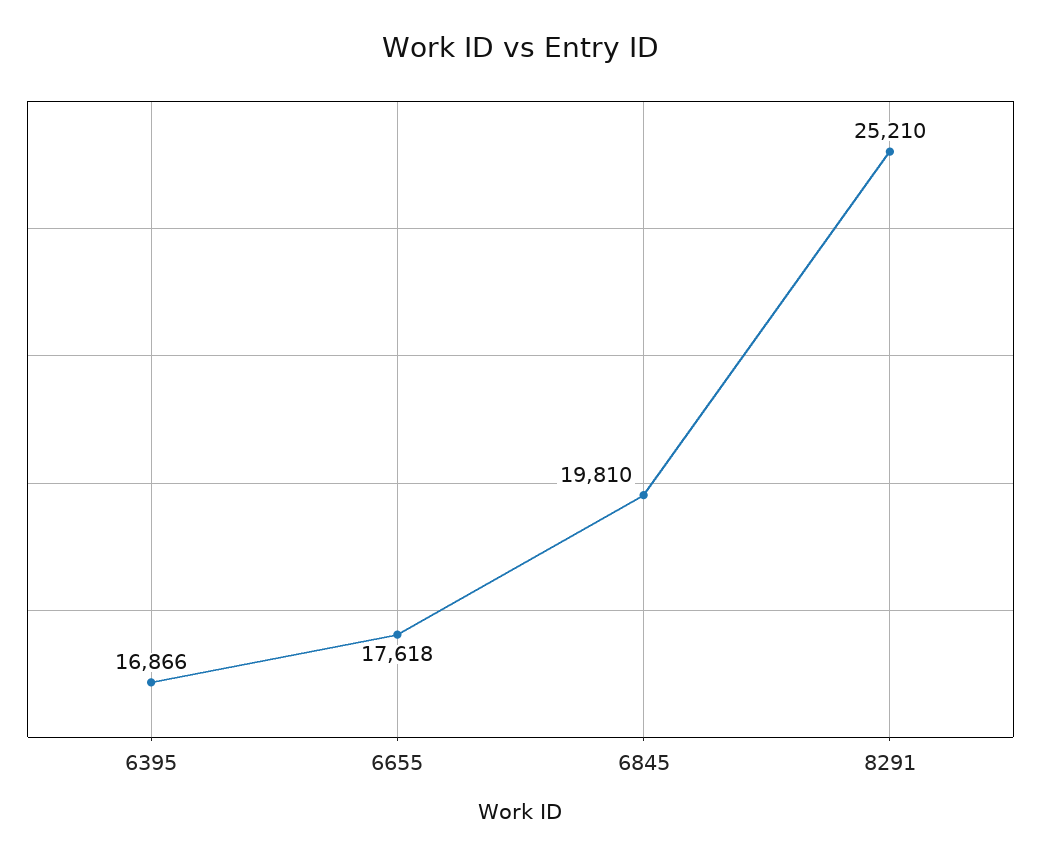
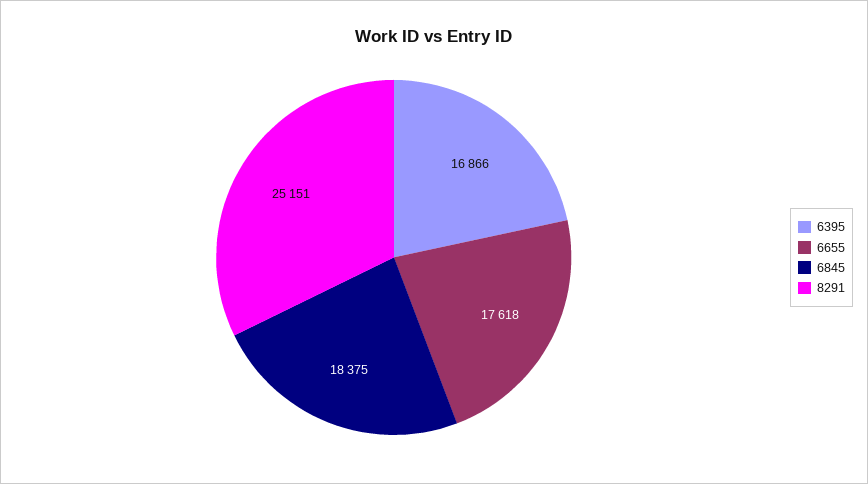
  {
    "6395": 16866,
    "6655": 17618,
-   "6845": 19810,
+   "6845": 18375,
-   "8291": 25210
+   "8291": 25151
  }

